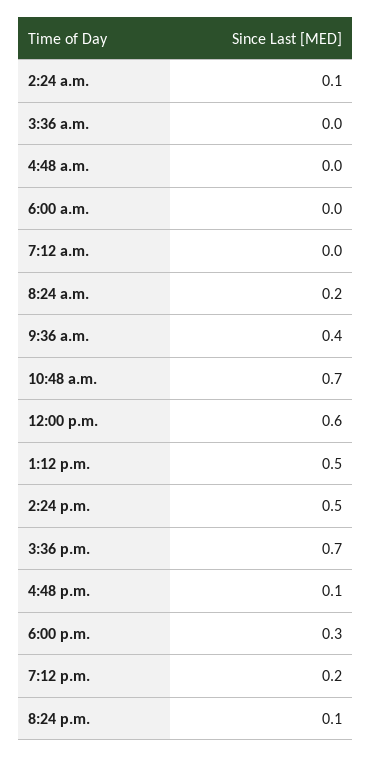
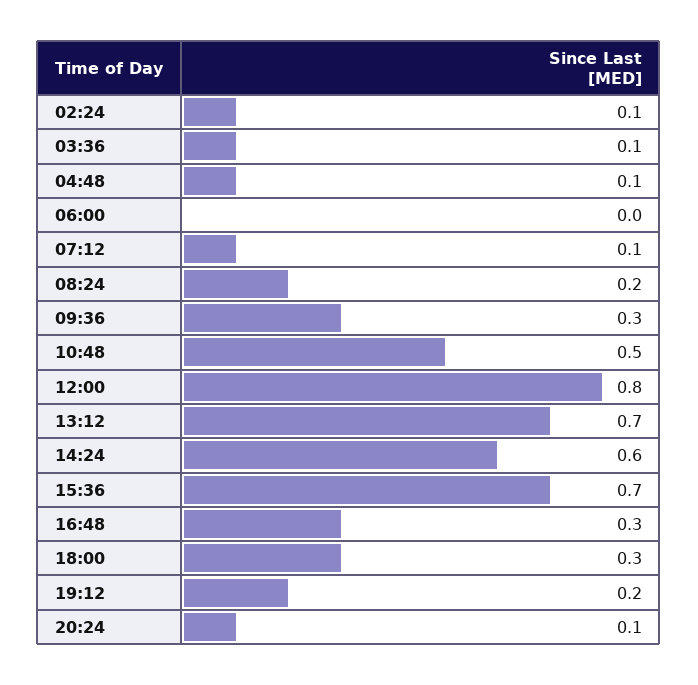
  {
    "2:24 a.m.": 0.1,
-   "3:36 a.m.": 0,
+   "3:36 a.m.": 0.1,
-   "4:48 a.m.": 0,
+   "4:48 a.m.": 0.1,
    "6:00 a.m.": 0,
-   "7:12 a.m.": 0,
+   "7:12 a.m.": 0.1,
    "8:24 a.m.": 0.2,
-   "9:36 a.m.": 0.4,
+   "9:36 a.m.": 0.3,
-   "10:48 a.m.": 0.7,
+   "10:48 a.m.": 0.5,
-   "12:00 p.m.": 0.6,
+   "12:00 p.m.": 0.8,
-   "1:12 p.m.": 0.5,
+   "1:12 p.m.": 0.7,
-   "2:24 p.m.": 0.5,
+   "2:24 p.m.": 0.6,
    "3:36 p.m.": 0.7,
-   "4:48 p.m.": 0.1,
+   "4:48 p.m.": 0.3,
    "6:00 p.m.": 0.3,
    "7:12 p.m.": 0.2,
    "8:24 p.m.": 0.1
  }

